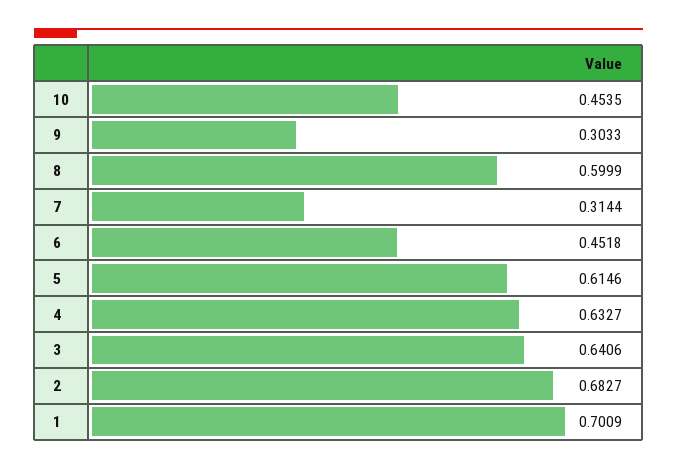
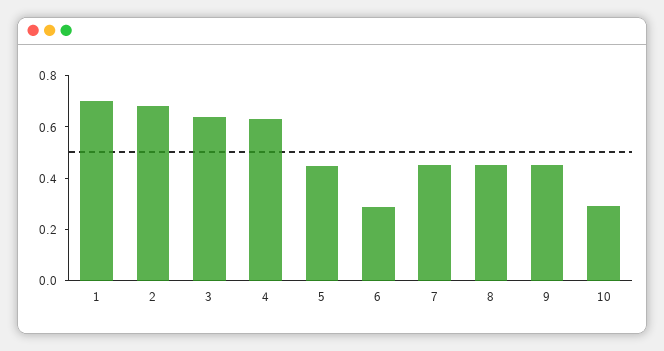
  {
-   "10": 0.4535,
+   "10": 0.3,
-   "9": 0.3033,
+   "9": 0.45,
-   "8": 0.5999,
+   "8": 0.45,
-   "7": 0.3144,
+   "7": 0.45,
-   "6": 0.4518,
+   "6": 0.3,
-   "5": 0.6146,
+   "5": 0.45,
    "4": 0.6327,
    "3": 0.6406,
    "2": 0.6827,
    "1": 0.7009
  }

